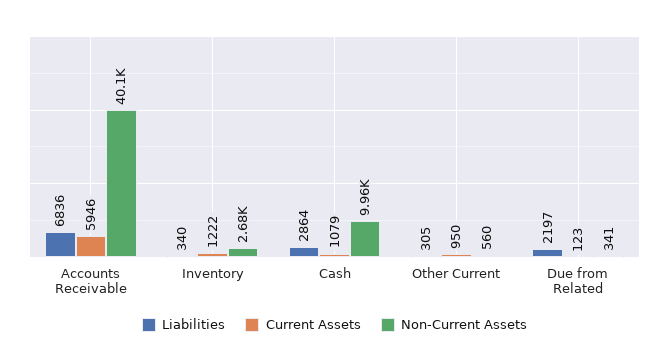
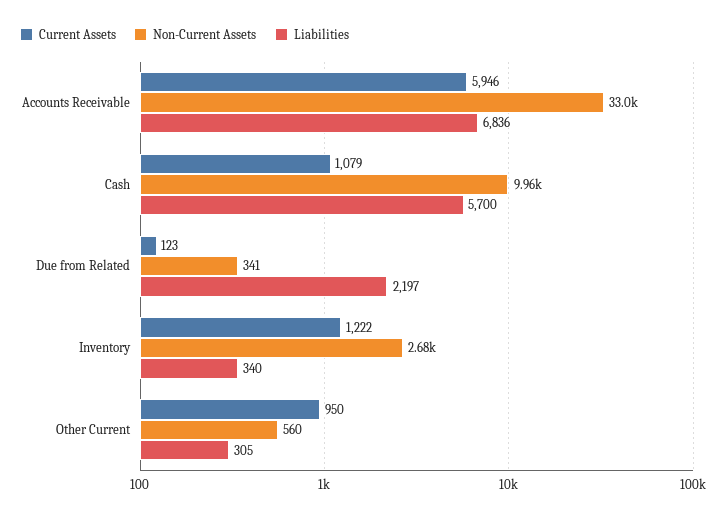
  {
    "Liabilities": {
      "Accounts Receivable": 6836,
      "Inventory": 340,
-     "Cash": 2864,
+     "Cash": 5700,
      "Other Current": 305,
      "Due from Related": 2197
    },
    "Current Assets": {
      "Accounts Receivable": 5946,
      "Inventory": 1222,
      "Cash": 1079,
      "Other Current": 950,
      "Due from Related": 123
    },
    "Non-Current Assets": {
-     "Accounts Receivable": 40100,
+     "Accounts Receivable": 33000,
      "Inventory": 2680,
      "Cash": 9960,
      "Other Current": 560,
      "Due from Related": 341
    }
  }

